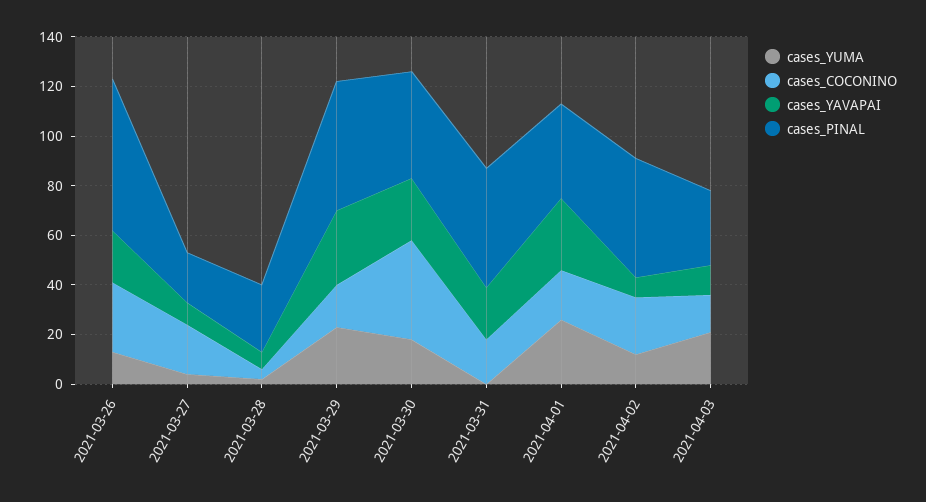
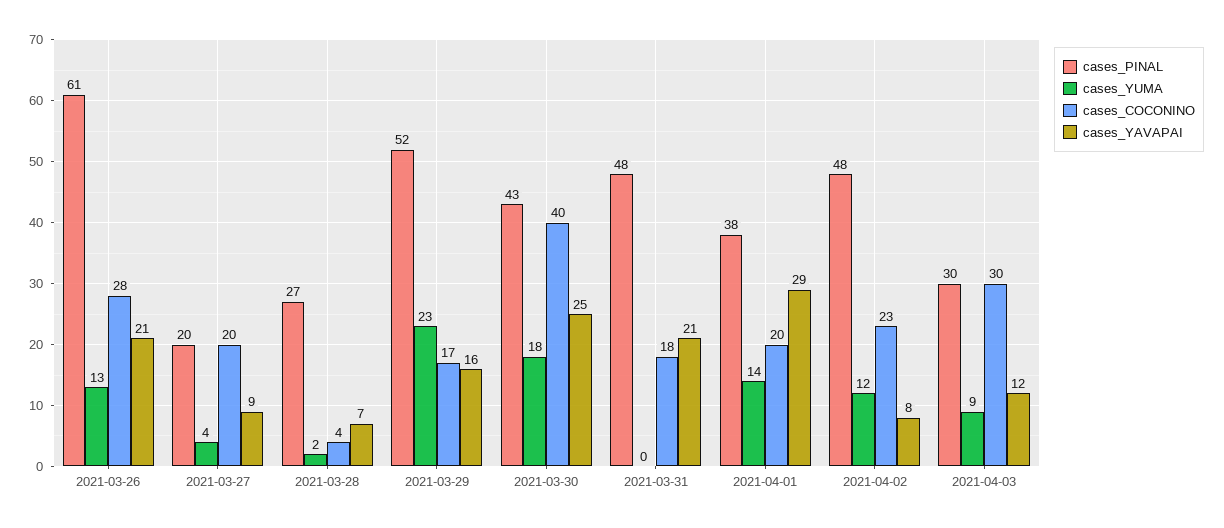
  {
    "cases_YUMA": {
      "2021-03-26": 13,
      "2021-03-27": 4,
      "2021-03-28": 2,
      "2021-03-29": 23,
      "2021-03-30": 18,
      "2021-03-31": 0,
-     "2021-04-01": 25,
+     "2021-04-01": 14,
      "2021-04-02": 12,
-     "2021-04-03": 20
+     "2021-04-03": 9
    },
    "cases_COCONINO": {
      "2021-03-26": 28,
      "2021-03-27": 20,
      "2021-03-28": 4,
      "2021-03-29": 17,
      "2021-03-30": 40,
      "2021-03-31": 18,
      "2021-04-01": 20,
      "2021-04-02": 23,
-     "2021-04-03": 15
+     "2021-04-03": 30
    },
    "cases_YAVAPAI": {
      "2021-03-26": 21,
      "2021-03-27": 9,
      "2021-03-28": 7,
-     "2021-03-29": 30,
+     "2021-03-29": 16,
      "2021-03-30": 25,
      "2021-03-31": 21,
      "2021-04-01": 29,
      "2021-04-02": 8,
      "2021-04-03": 12
    },
    "cases_PINAL": {
      "2021-03-26": 61,
      "2021-03-27": 20,
      "2021-03-28": 27,
      "2021-03-29": 52,
      "2021-03-30": 43,
      "2021-03-31": 48,
      "2021-04-01": 38,
      "2021-04-02": 48,
      "2021-04-03": 30
    }
  }

